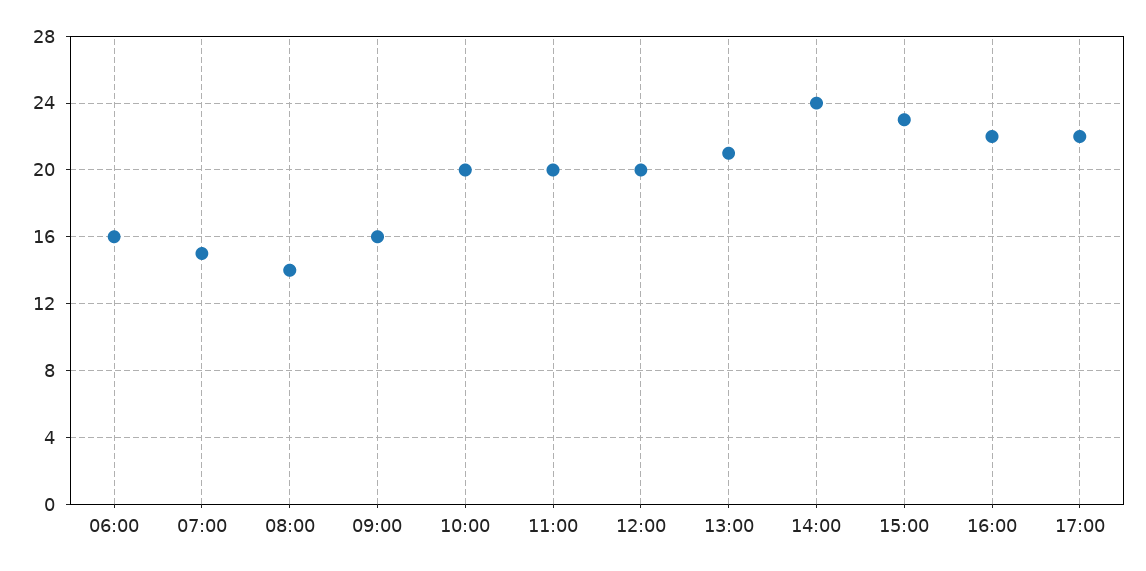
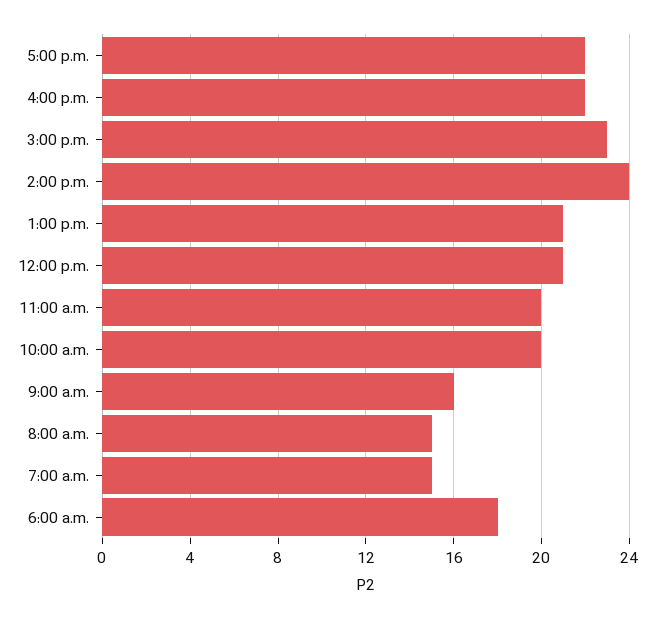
  {
-   "06:00": 16,
+   "06:00": 18,
    "07:00": 15,
-   "08:00": 14,
+   "08:00": 15,
    "09:00": 16,
    "10:00": 20,
    "11:00": 20,
-   "12:00": 20,
+   "12:00": 21,
    "13:00": 21,
    "14:00": 24,
    "15:00": 23,
    "16:00": 22,
    "17:00": 22
  }

